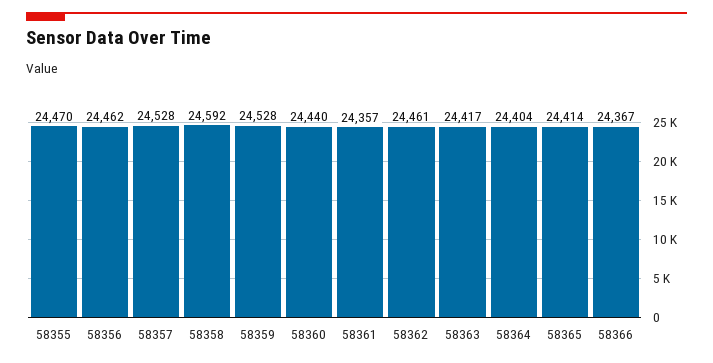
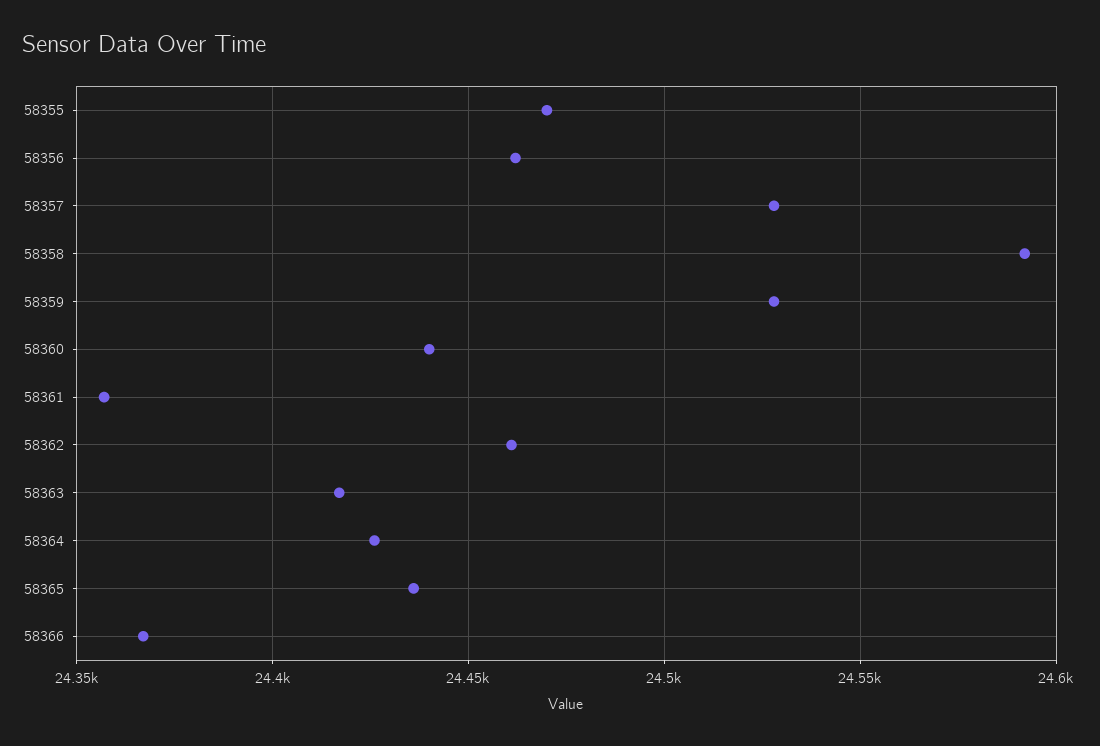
  {
    "58355": 24470,
    "58356": 24462,
    "58357": 24528,
    "58358": 24592,
    "58359": 24528,
    "58360": 24440,
    "58361": 24357,
    "58362": 24461,
    "58363": 24417,
-   "58364": 24404,
+   "58364": 24425,
-   "58365": 24414,
+   "58365": 24435,
    "58366": 24367
  }

